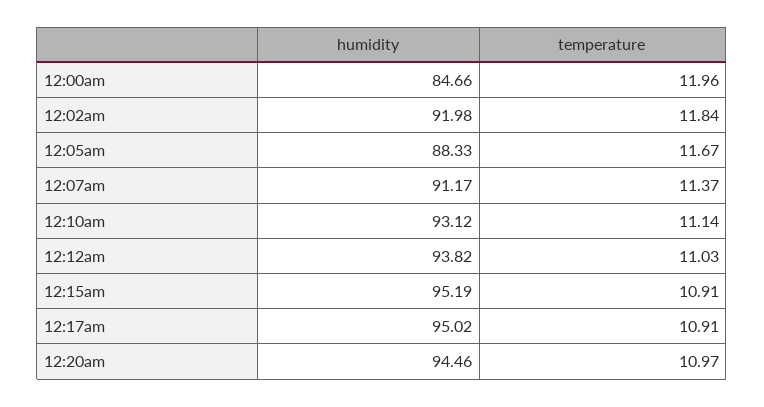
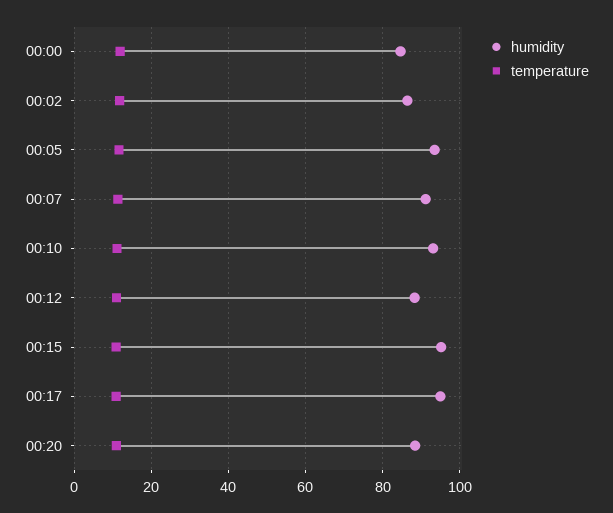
  {
    "humidity": {
      "12:00am": 84.66,
-     "12:02am": 91.98,
+     "12:02am": 86,
-     "12:05am": 88.33,
+     "12:05am": 94,
      "12:07am": 91.17,
      "12:10am": 93.12,
-     "12:12am": 93.82,
+     "12:12am": 88,
      "12:15am": 95.19,
      "12:17am": 95.02,
-     "12:20am": 94.46
+     "12:20am": 88
    },
    "temperature": {
      "12:00am": 11.96,
      "12:02am": 11.84,
      "12:05am": 11.67,
      "12:07am": 11.37,
      "12:10am": 11.14,
      "12:12am": 11.03,
      "12:15am": 10.91,
      "12:17am": 10.91,
      "12:20am": 10.97
    }
  }

